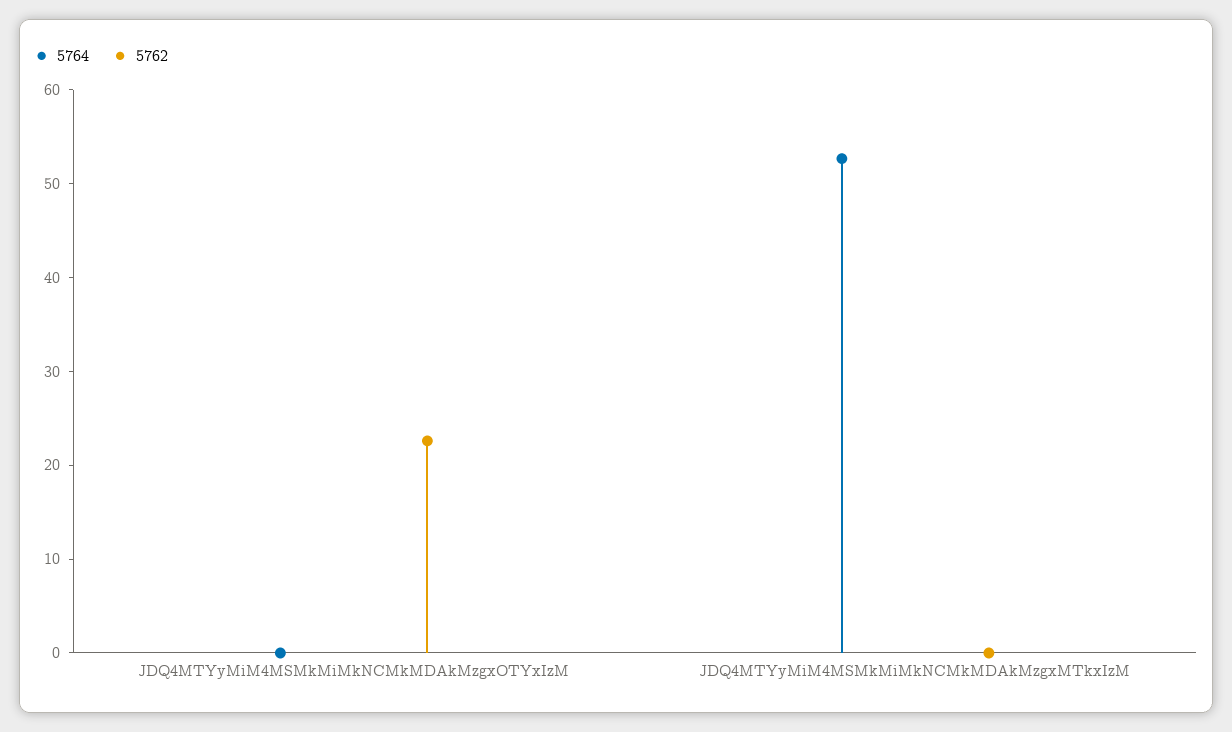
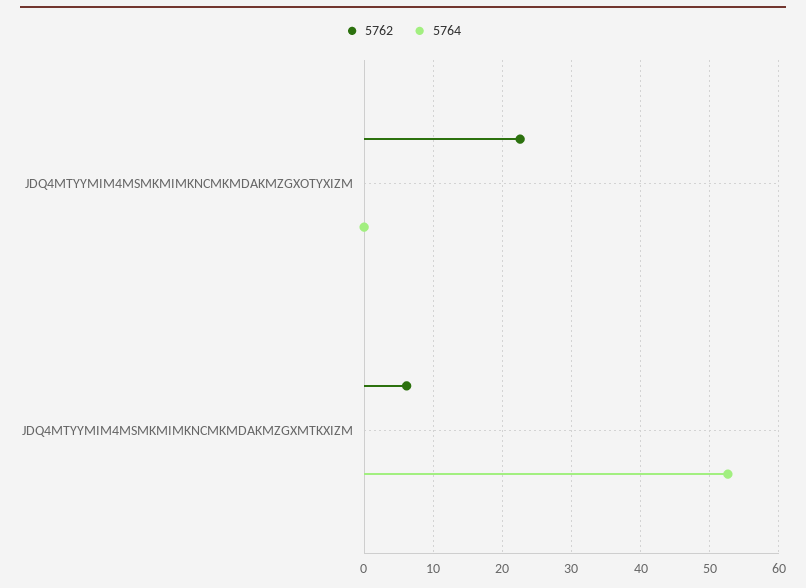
  {
    "5764": {
      "JDQ4MTYyMiM4MSMkMiMkNCMkMDAkMzgxOTYxIzM": 0,
      "JDQ4MTYyMiM4MSMkMiMkNCMkMDAkMzgxMTkxIzM": 53
    },
    "5762": {
      "JDQ4MTYyMiM4MSMkMiMkNCMkMDAkMzgxOTYxIzM": 23,
-     "JDQ4MTYyMiM4MSMkMiMkNCMkMDAkMzgxMTkxIzM": 0
+     "JDQ4MTYyMiM4MSMkMiMkNCMkMDAkMzgxMTkxIzM": 6
    }
  }

